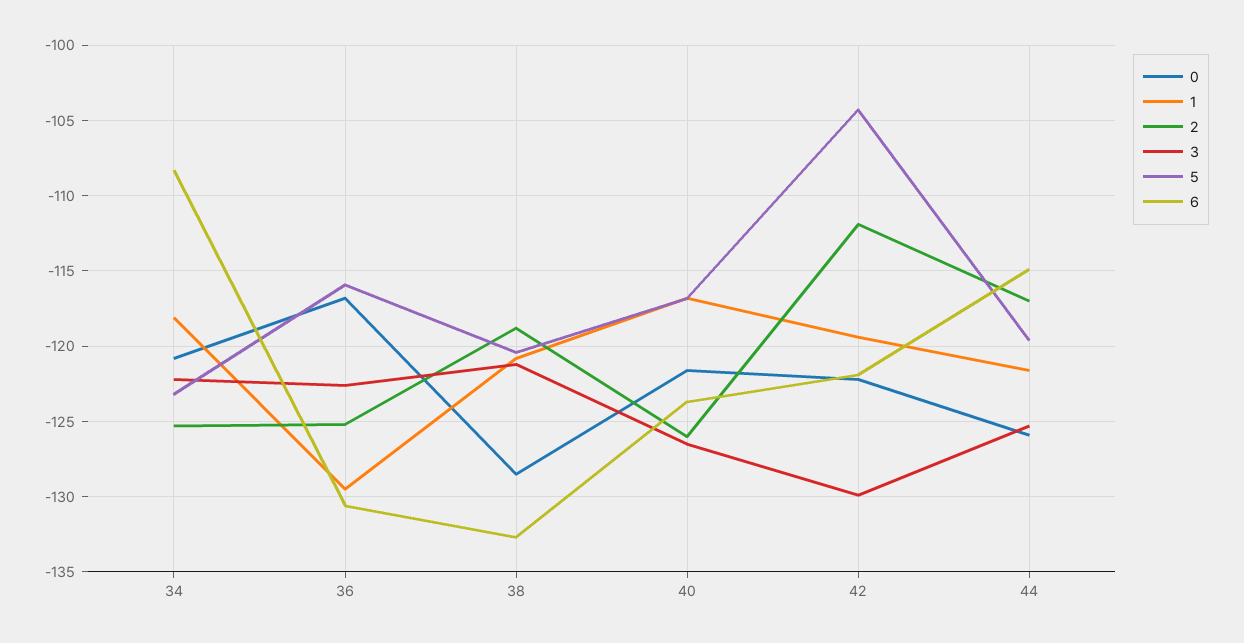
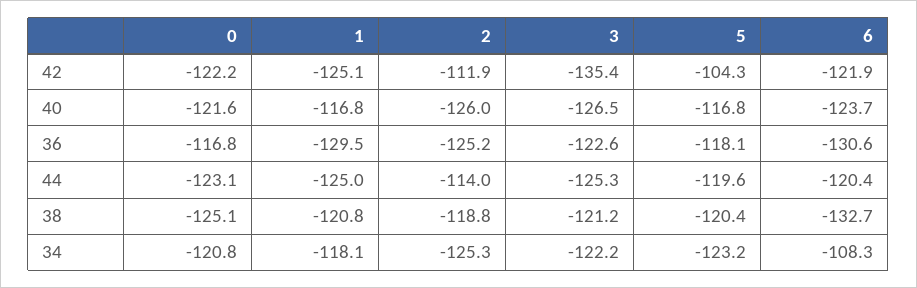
  {
    "0": {
      "34": -120.8,
      "36": -116.8,
-     "38": -128.5,
+     "38": -125.1,
      "40": -121.6,
      "42": -122.2,
-     "44": -126
+     "44": -123.1
    },
    "1": {
      "34": -118.1,
      "36": -129.5,
      "38": -120.8,
      "40": -116.8,
-     "42": -119.5,
+     "42": -125.1,
-     "44": -121.5
+     "44": -125
    },
    "2": {
      "34": -125.3,
      "36": -125.2,
      "38": -118.8,
      "40": -126,
      "42": -111.9,
-     "44": -117
+     "44": -114
    },
    "3": {
      "34": -122.2,
      "36": -122.6,
      "38": -121.2,
      "40": -126.5,
-     "42": -130,
+     "42": -135.4,
      "44": -125.3
    },
    "5": {
      "34": -123.2,
-     "36": -116,
+     "36": -118.1,
      "38": -120.4,
      "40": -116.8,
      "42": -104.3,
      "44": -119.6
    },
    "6": {
      "34": -108.3,
      "36": -130.6,
      "38": -132.7,
      "40": -123.7,
      "42": -121.9,
-     "44": -115
+     "44": -120.4
    }
  }

